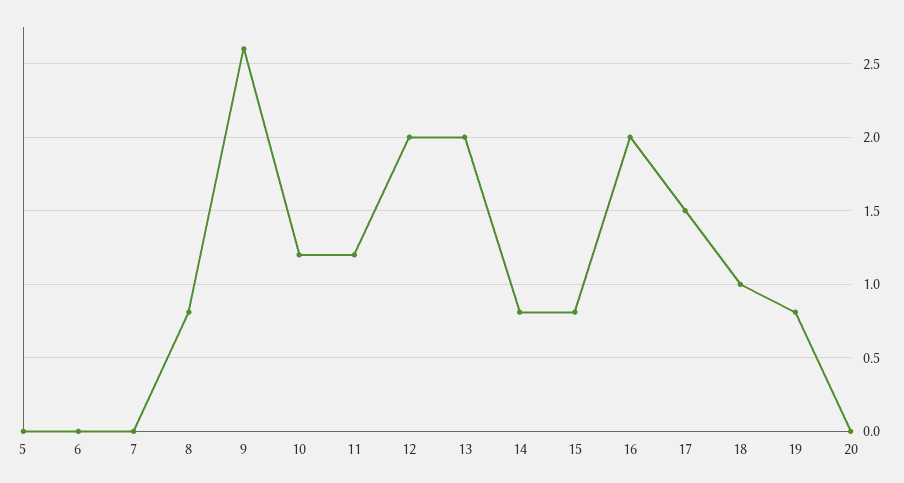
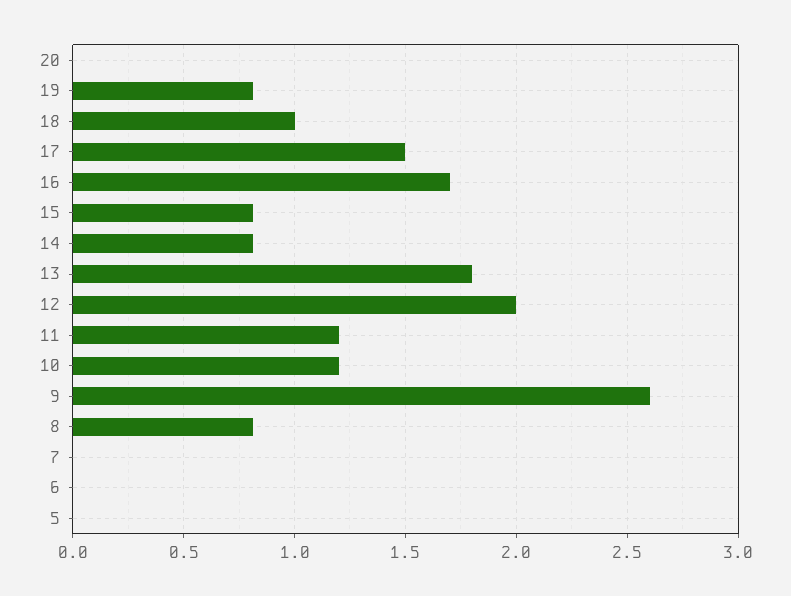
  {
    "5": 0,
    "6": 0,
    "7": 0,
    "8": 0.8,
    "9": 2.6,
    "10": 1.2,
    "11": 1.2,
    "12": 2,
-   "13": 2,
+   "13": 1.8,
    "14": 0.8,
    "15": 0.8,
-   "16": 2,
+   "16": 1.7,
    "17": 1.5,
    "18": 1,
    "19": 0.8,
    "20": 0
  }

